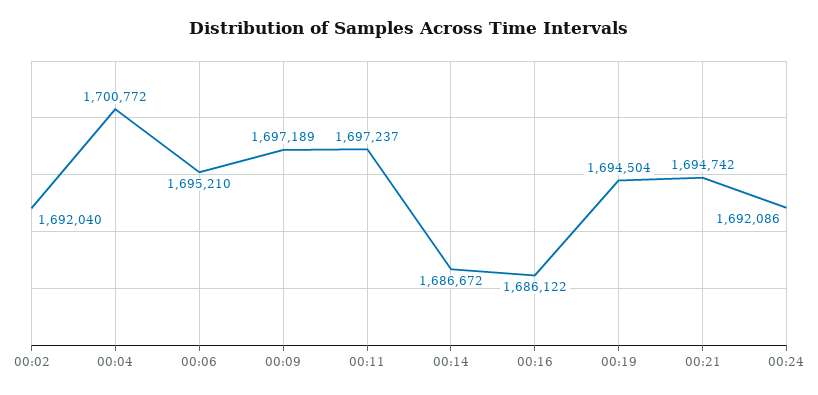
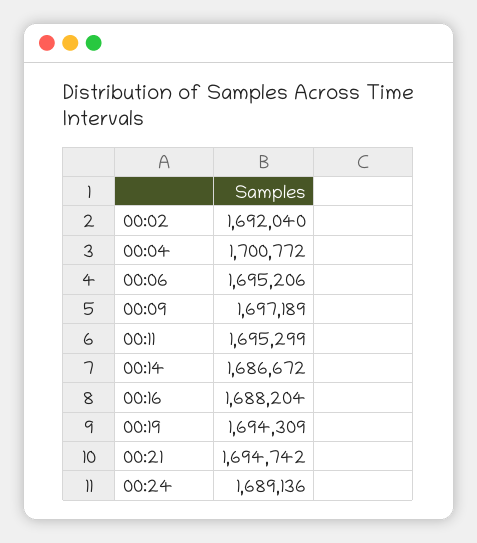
  {
    "00:02": 1692040,
    "00:04": 1700772,
-   "00:06": 1695210,
+   "00:06": 1695206,
    "00:09": 1697189,
-   "00:11": 1697237,
+   "00:11": 1695299,
    "00:14": 1686672,
-   "00:16": 1686122,
+   "00:16": 1688204,
-   "00:19": 1694504,
+   "00:19": 1694309,
    "00:21": 1694742,
-   "00:24": 1692086
+   "00:24": 1689136
  }

